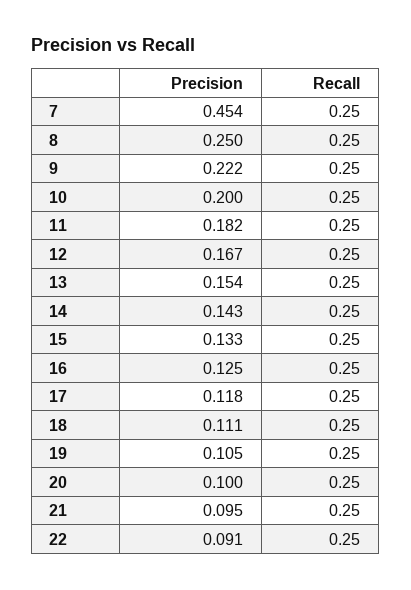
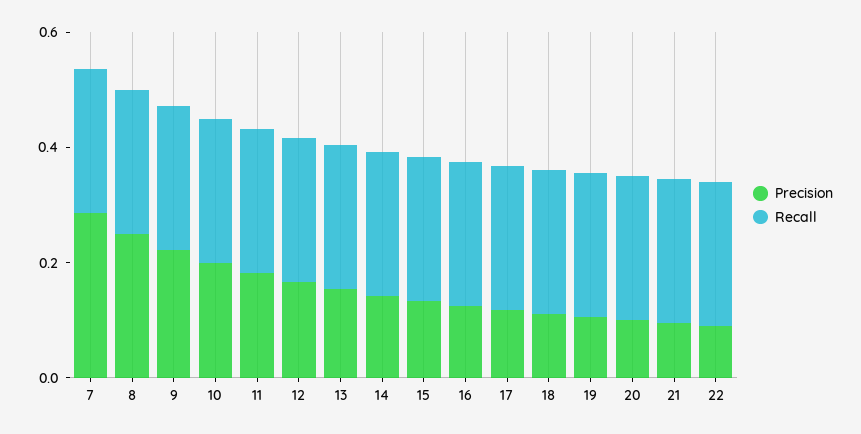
  {
    "Precision": {
-     "7": 0.454,
+     "7": 0.3,
      "8": 0.25,
      "9": 0.222,
      "10": 0.2,
      "11": 0.182,
      "12": 0.167,
      "13": 0.154,
      "14": 0.143,
      "15": 0.133,
      "16": 0.125,
      "17": 0.118,
      "18": 0.111,
      "19": 0.105,
      "20": 0.1,
      "21": 0.095,
      "22": 0.091
    },
    "Recall": {
      "7": 0.25,
      "8": 0.25,
      "9": 0.25,
      "10": 0.25,
      "11": 0.25,
      "12": 0.25,
      "13": 0.25,
      "14": 0.25,
      "15": 0.25,
      "16": 0.25,
      "17": 0.25,
      "18": 0.25,
      "19": 0.25,
      "20": 0.25,
      "21": 0.25,
      "22": 0.25
    }
  }

